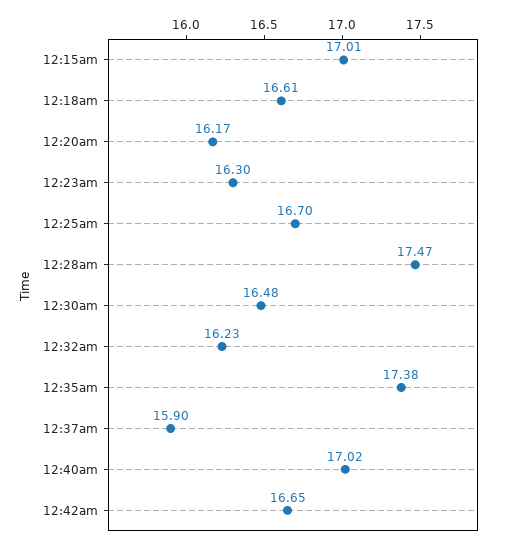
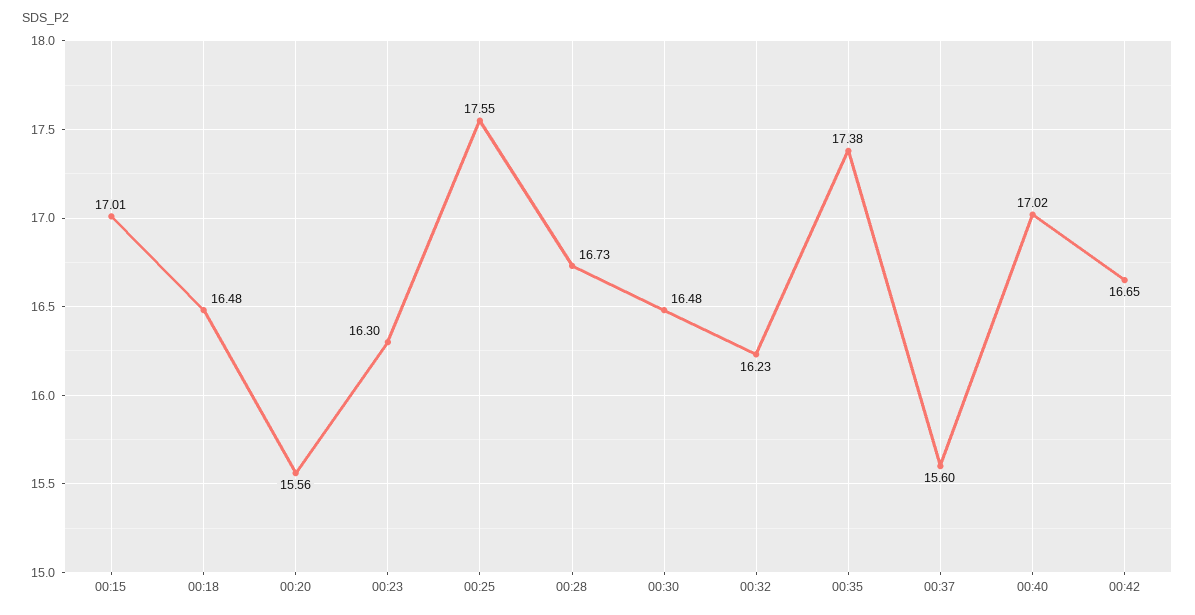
  {
    "12:15am": 17.01,
-   "12:18am": 16.61,
+   "12:18am": 16.48,
-   "12:20am": 16.17,
+   "12:20am": 15.56,
    "12:23am": 16.3,
-   "12:25am": 16.7,
+   "12:25am": 17.55,
-   "12:28am": 17.47,
+   "12:28am": 16.73,
    "12:30am": 16.48,
    "12:32am": 16.23,
    "12:35am": 17.38,
-   "12:37am": 15.9,
+   "12:37am": 15.6,
    "12:40am": 17.02,
    "12:42am": 16.65
  }

